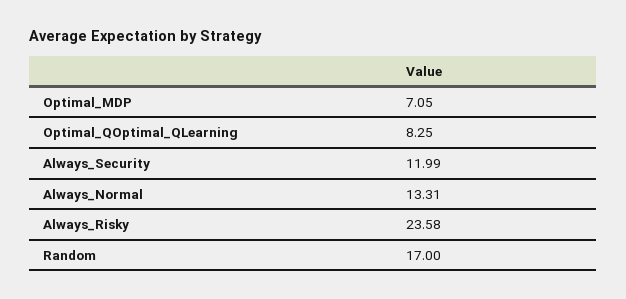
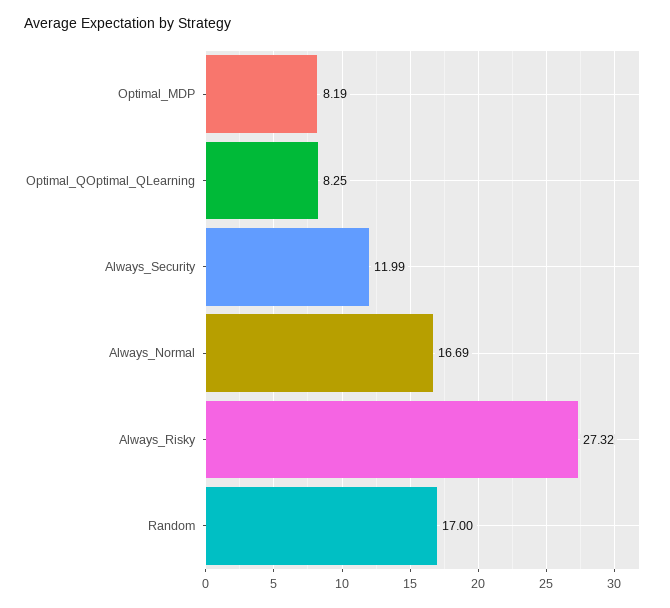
  {
-   "Optimal_MDP": 7.05,
+   "Optimal_MDP": 8.19,
    "Optimal_QOptimal_QLearning": 8.25,
    "Always_Security": 11.99,
-   "Always_Normal": 13.31,
+   "Always_Normal": 16.69,
-   "Always_Risky": 23.58,
+   "Always_Risky": 27.32,
    "Random": 17
  }

